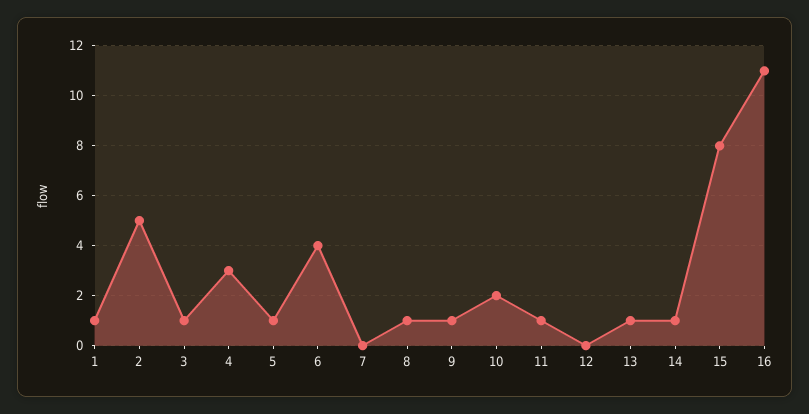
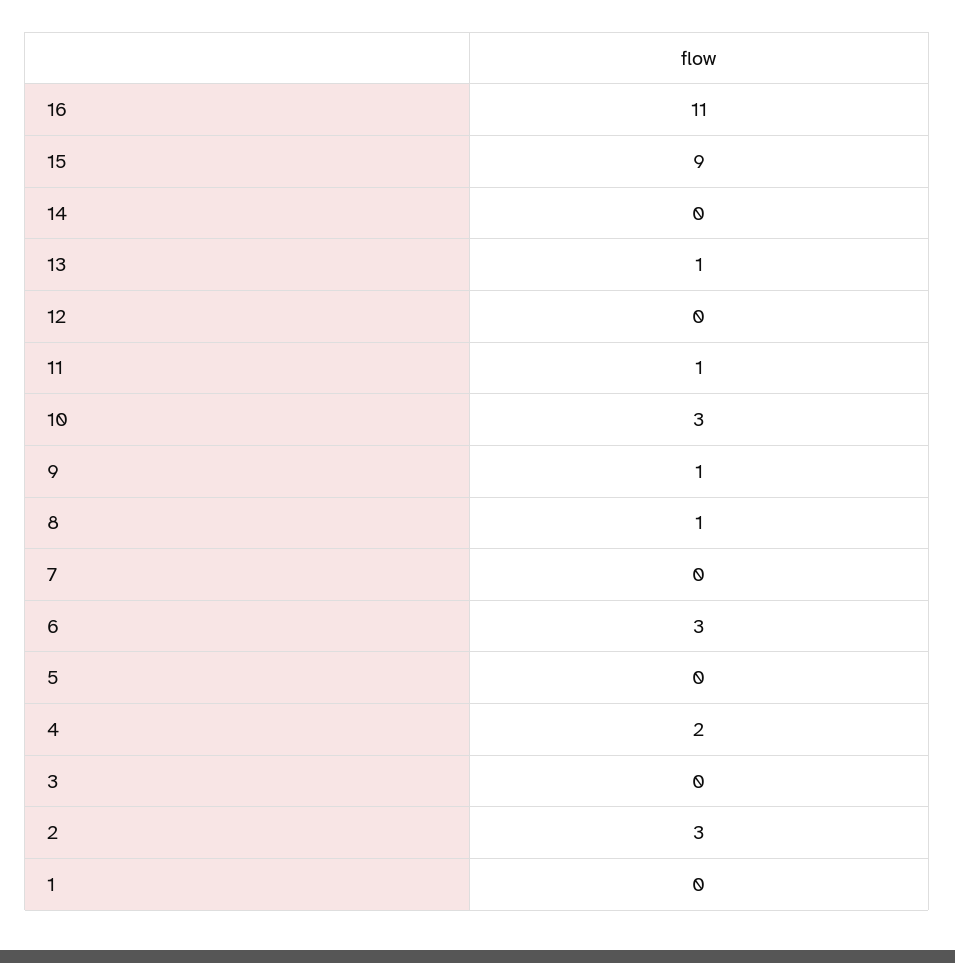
  {
-   "1": 1,
+   "1": 0,
-   "2": 5,
+   "2": 3,
-   "3": 1,
+   "3": 0,
-   "4": 3,
+   "4": 2,
-   "5": 1,
+   "5": 0,
-   "6": 4,
+   "6": 3,
    "7": 0,
    "8": 1,
    "9": 1,
-   "10": 2,
+   "10": 3,
    "11": 1,
    "12": 0,
    "13": 1,
-   "14": 1,
+   "14": 0,
-   "15": 8,
+   "15": 9,
    "16": 11
  }

